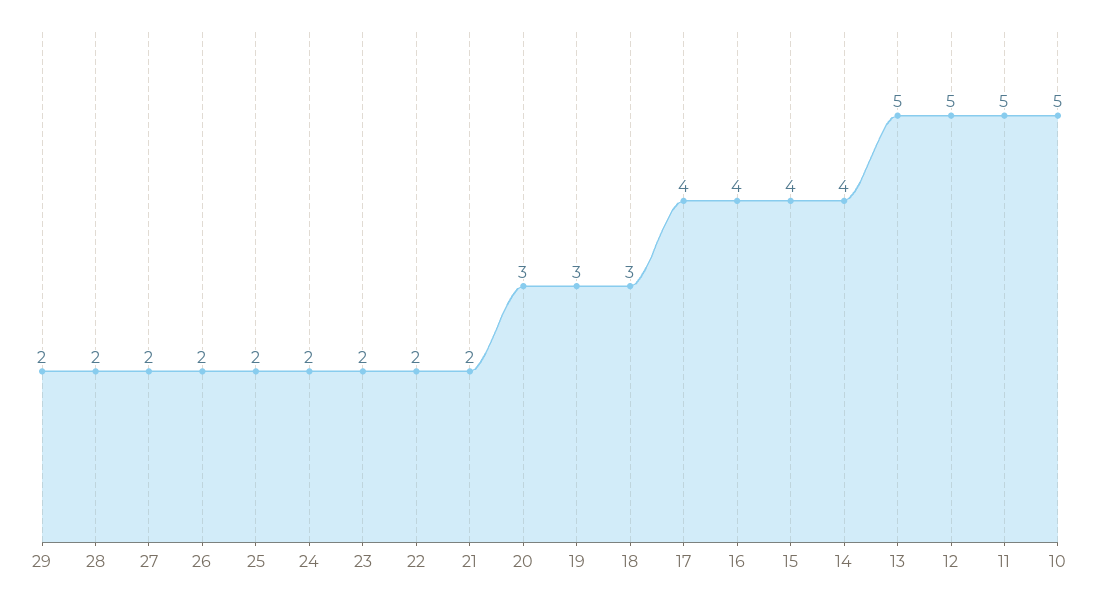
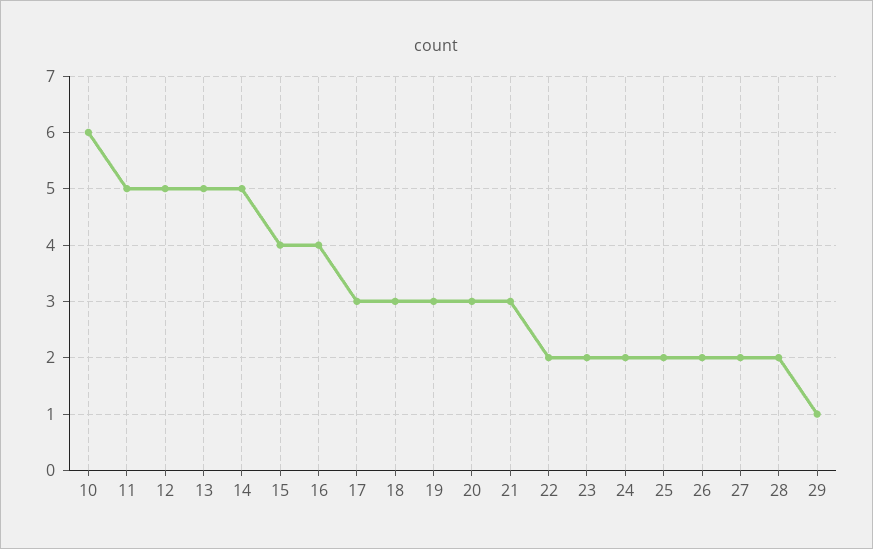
  {
-   "29": 2,
+   "29": 1,
    "28": 2,
    "27": 2,
    "26": 2,
    "25": 2,
    "24": 2,
    "23": 2,
    "22": 2,
-   "21": 2,
+   "21": 3,
    "20": 3,
    "19": 3,
    "18": 3,
-   "17": 4,
+   "17": 3,
    "16": 4,
    "15": 4,
-   "14": 4,
+   "14": 5,
    "13": 5,
    "12": 5,
    "11": 5,
-   "10": 5
+   "10": 6
  }

